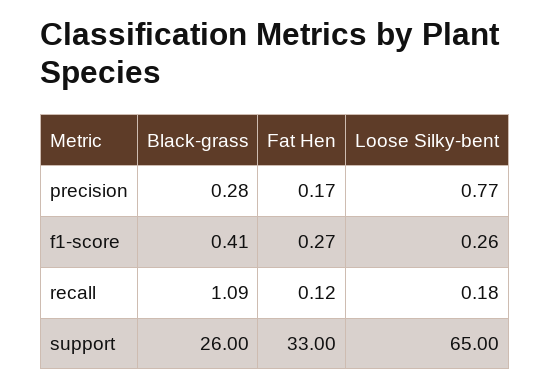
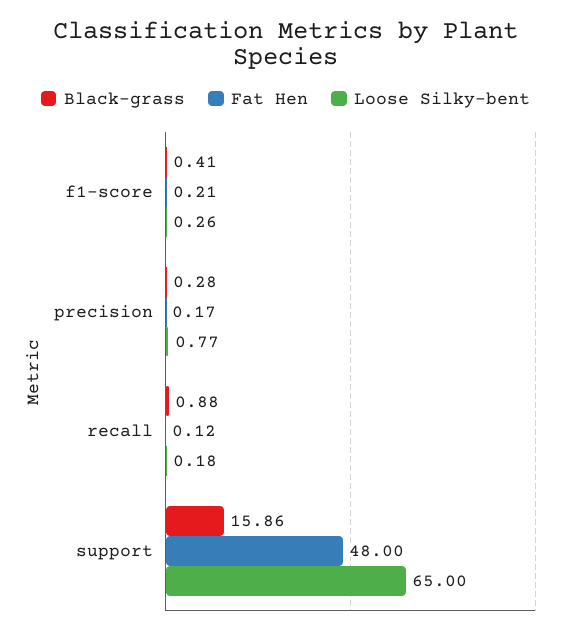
  {
    "Black-grass": {
      "precision": 0.28,
      "f1-score": 0.41,
-     "recall": 1.09,
+     "recall": 0.88,
-     "support": 26
+     "support": 15.86
    },
    "Fat Hen": {
      "precision": 0.17,
-     "f1-score": 0.27,
+     "f1-score": 0.21,
      "recall": 0.12,
-     "support": 33
+     "support": 48
    },
    "Loose Silky-bent": {
      "precision": 0.77,
      "f1-score": 0.26,
      "recall": 0.18,
      "support": 65
    }
  }

